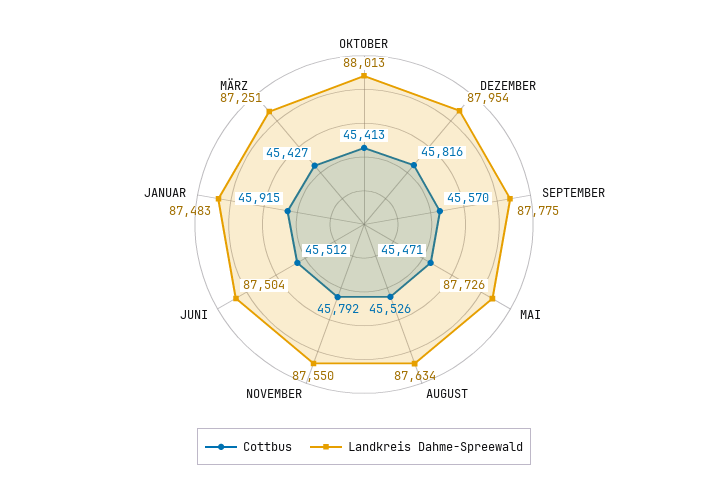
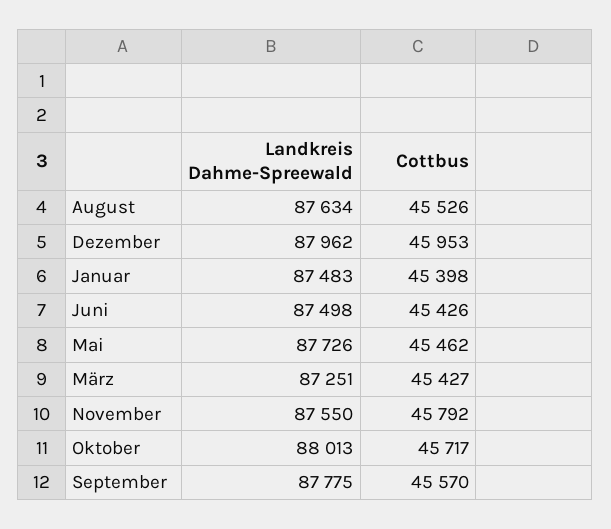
  {
    "Cottbus": {
-     "OKTOBER": 45413,
+     "OKTOBER": 45717,
-     "DEZEMBER": 45816,
+     "DEZEMBER": 45953,
      "SEPTEMBER": 45570,
-     "MAI": 45471,
+     "MAI": 45462,
      "AUGUST": 45526,
      "NOVEMBER": 45792,
-     "JUNI": 45512,
+     "JUNI": 45426,
-     "JANUAR": 45915,
+     "JANUAR": 45398,
      "MÄRZ": 45427
    },
    "Landkreis Dahme-Spreewald": {
      "OKTOBER": 88013,
-     "DEZEMBER": 87954,
+     "DEZEMBER": 87962,
      "SEPTEMBER": 87775,
      "MAI": 87726,
      "AUGUST": 87634,
      "NOVEMBER": 87550,
-     "JUNI": 87504,
+     "JUNI": 87498,
      "JANUAR": 87483,
      "MÄRZ": 87251
    }
  }

